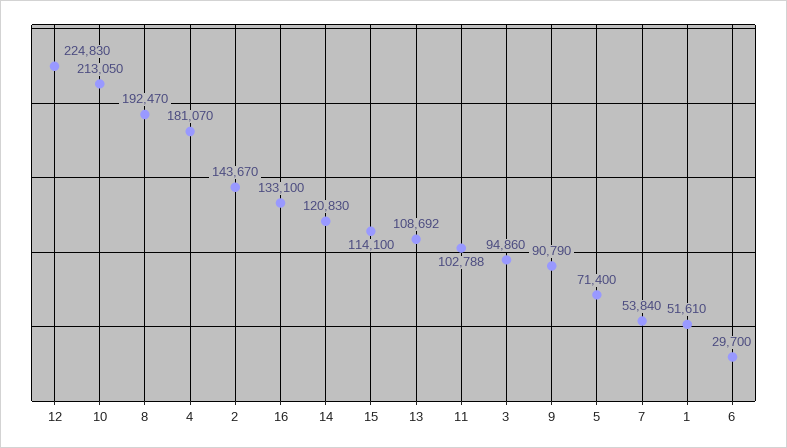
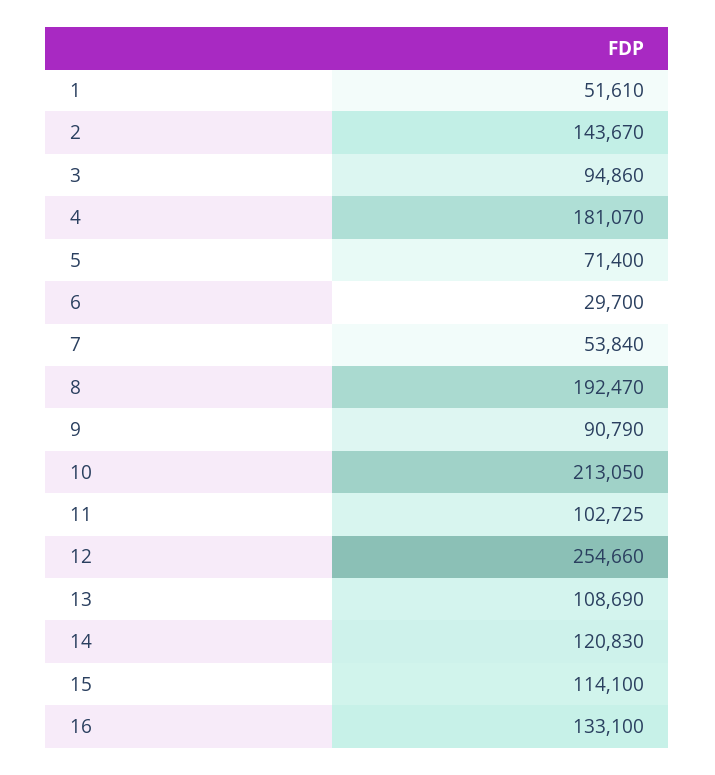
  {
-   "12": 224830,
+   "12": 254660,
    "10": 213050,
    "8": 192470,
    "4": 181070,
    "2": 143670,
    "16": 133100,
    "14": 120830,
    "15": 114100,
-   "13": 108692,
+   "13": 108690,
-   "11": 102788,
+   "11": 102725,
    "3": 94860,
    "9": 90790,
    "5": 71400,
    "7": 53840,
    "1": 51610,
    "6": 29700
  }

